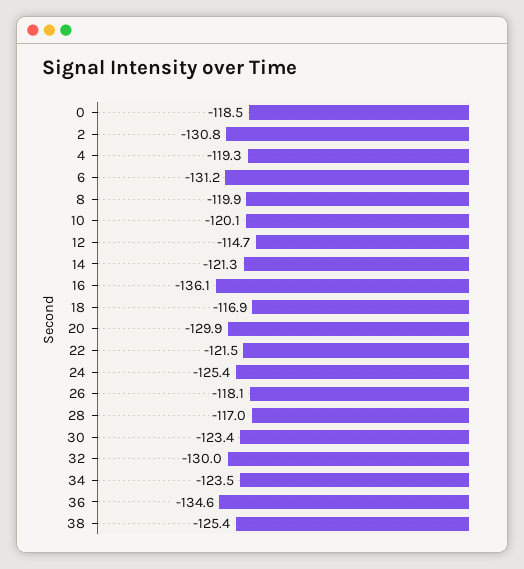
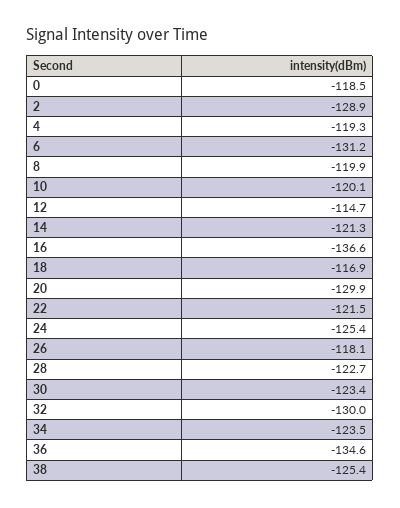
  {
    "0": -118.5,
-   "2": -130.8,
+   "2": -128.9,
    "4": -119.3,
    "6": -131.2,
    "8": -119.9,
    "10": -120.1,
    "12": -114.7,
    "14": -121.3,
-   "16": -136.1,
+   "16": -136.6,
    "18": -116.9,
    "20": -129.9,
    "22": -121.5,
    "24": -125.4,
    "26": -118.1,
-   "28": -117,
+   "28": -122.7,
    "30": -123.4,
    "32": -130,
    "34": -123.5,
    "36": -134.6,
    "38": -125.4
  }

